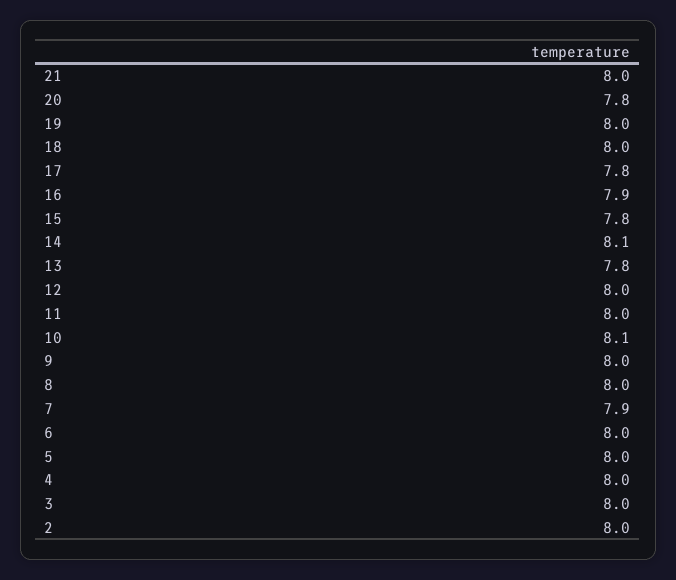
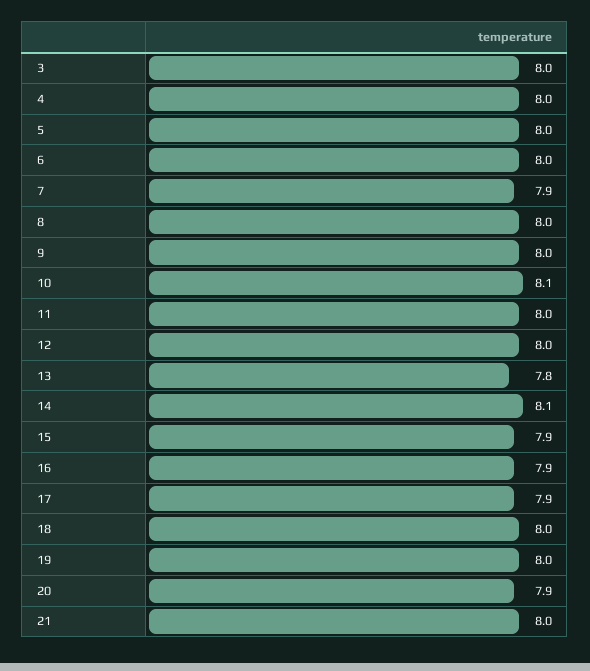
  {
    "21": 8,
-   "20": 7.8,
+   "20": 7.9,
    "19": 8,
    "18": 8,
-   "17": 7.8,
+   "17": 7.9,
    "16": 7.9,
-   "15": 7.8,
+   "15": 7.9,
    "14": 8.1,
    "13": 7.8,
    "12": 8,
    "11": 8,
    "10": 8.1,
    "9": 8,
    "8": 8,
    "7": 7.9,
    "6": 8,
    "5": 8,
    "4": 8,
-   "3": 8,
+   "3": 8
-   "2": 8
  }

